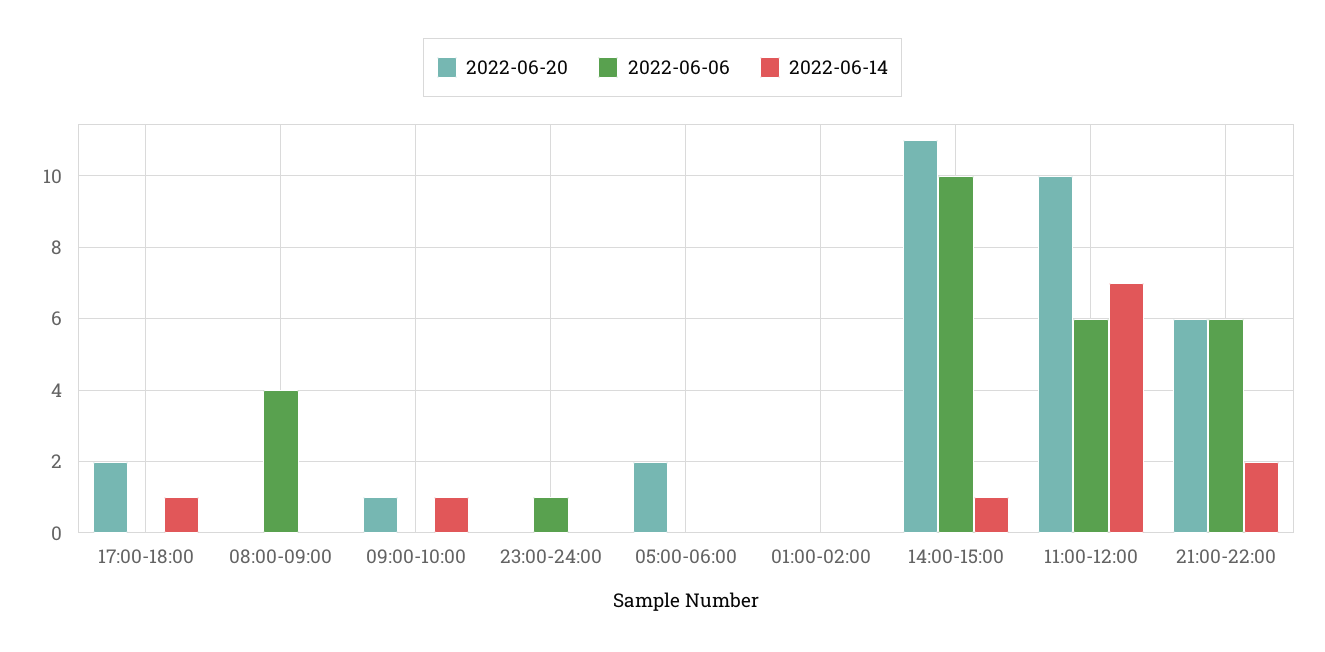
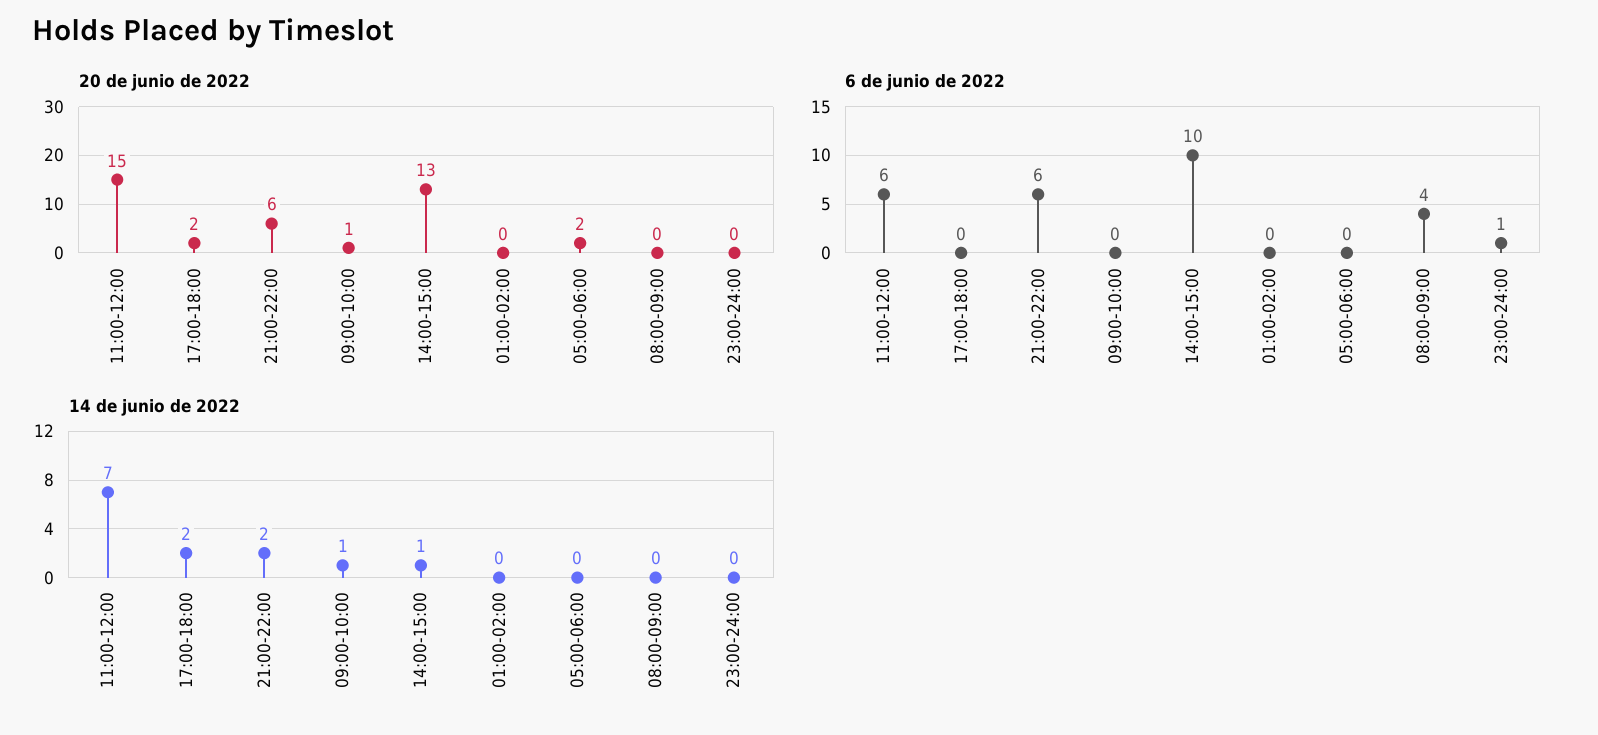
  {
    "2022-06-20": {
      "17:00-18:00": 2,
      "08:00-09:00": 0,
      "09:00-10:00": 1,
      "23:00-24:00": 0,
      "05:00-06:00": 2,
      "01:00-02:00": 0,
-     "14:00-15:00": 11,
+     "14:00-15:00": 13,
-     "11:00-12:00": 10,
+     "11:00-12:00": 15,
      "21:00-22:00": 6
    },
    "2022-06-06": {
      "17:00-18:00": 0,
      "08:00-09:00": 4,
      "09:00-10:00": 0,
      "23:00-24:00": 1,
      "05:00-06:00": 0,
      "01:00-02:00": 0,
      "14:00-15:00": 10,
      "11:00-12:00": 6,
      "21:00-22:00": 6
    },
    "2022-06-14": {
-     "17:00-18:00": 1,
+     "17:00-18:00": 2,
      "08:00-09:00": 0,
      "09:00-10:00": 1,
      "23:00-24:00": 0,
      "05:00-06:00": 0,
      "01:00-02:00": 0,
      "14:00-15:00": 1,
      "11:00-12:00": 7,
      "21:00-22:00": 2
    }
  }

